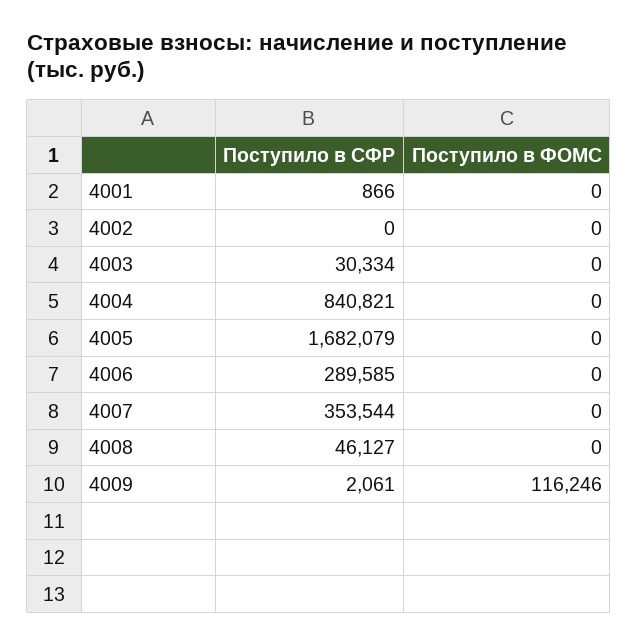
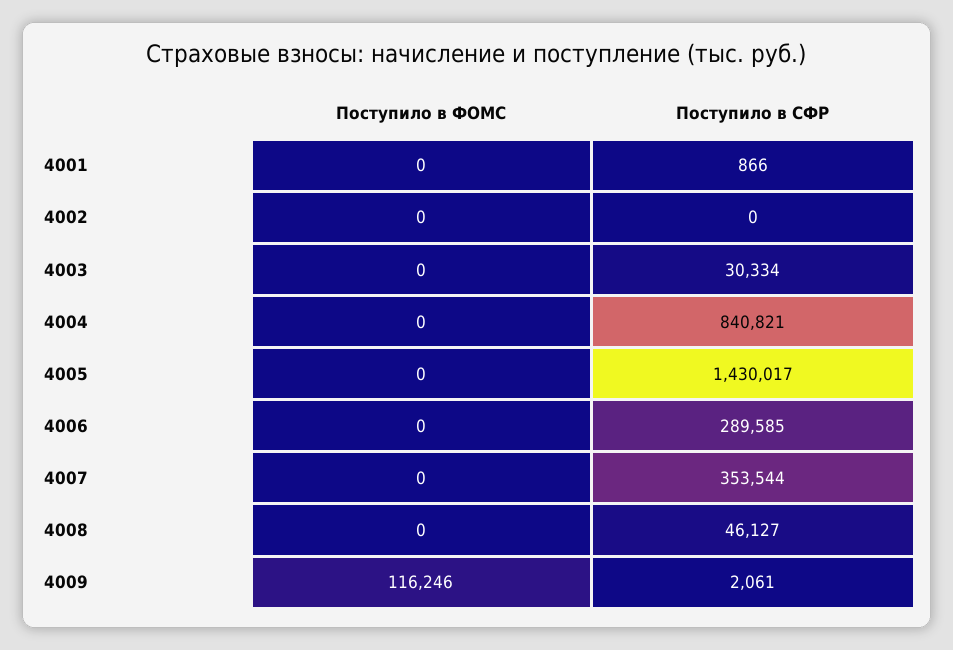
  {
    "Поступило в СФР": {
      "4001": 866,
      "4002": 0,
      "4003": 30334,
      "4004": 840821,
-     "4005": 1682079,
+     "4005": 1430017,
      "4006": 289585,
      "4007": 353544,
      "4008": 46127,
      "4009": 2061
    },
    "Поступило в ФОМС": {
      "4001": 0,
      "4002": 0,
      "4003": 0,
      "4004": 0,
      "4005": 0,
      "4006": 0,
      "4007": 0,
      "4008": 0,
      "4009": 116246
    }
  }

